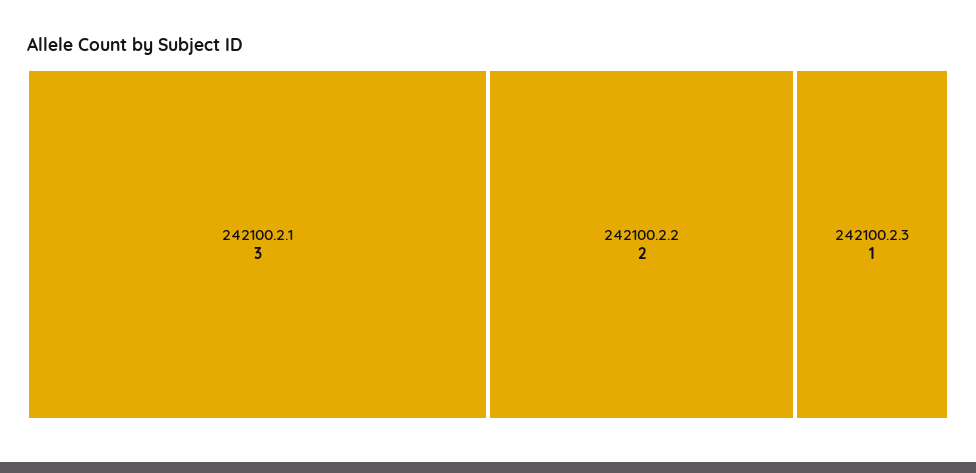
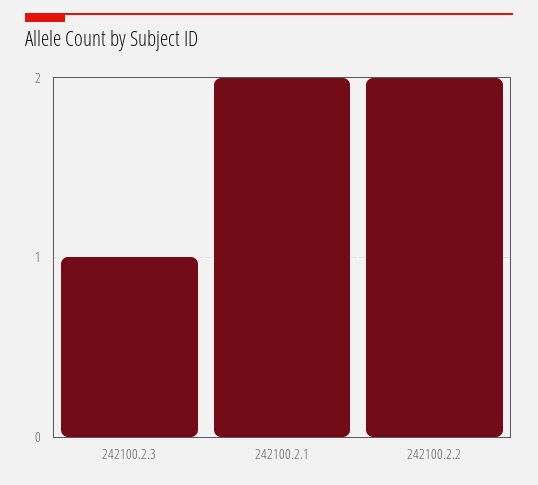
  {
-   "242100.2.1": 3,
+   "242100.2.1": 2,
    "242100.2.2": 2,
    "242100.2.3": 1
  }

